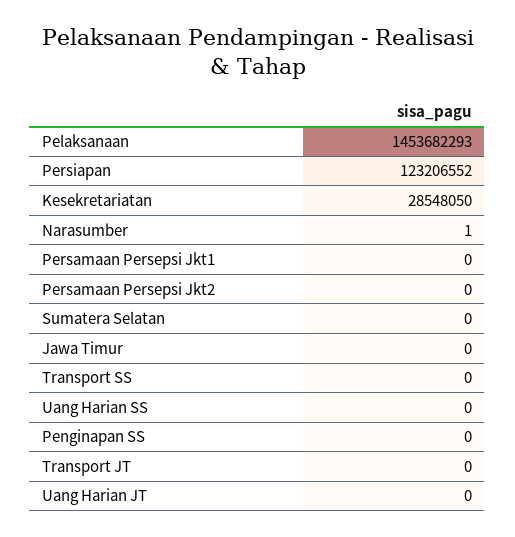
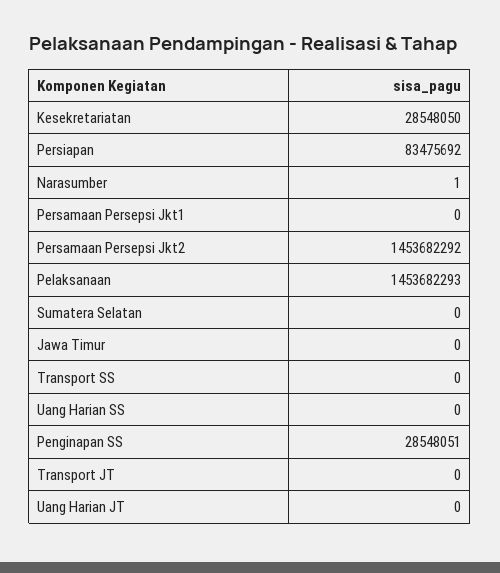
  {
    "Pelaksanaan": 1453682293,
-   "Persiapan": 123206552,
+   "Persiapan": 83475692,
    "Kesekretariatan": 28548050,
    "Narasumber": 1,
    "Persamaan Persepsi Jkt1": 0,
-   "Persamaan Persepsi Jkt2": 0,
+   "Persamaan Persepsi Jkt2": 1453682292,
    "Sumatera Selatan": 0,
    "Jawa Timur": 0,
    "Transport SS": 0,
    "Uang Harian SS": 0,
-   "Penginapan SS": 0,
+   "Penginapan SS": 28548051,
    "Transport JT": 0,
    "Uang Harian JT": 0
  }

